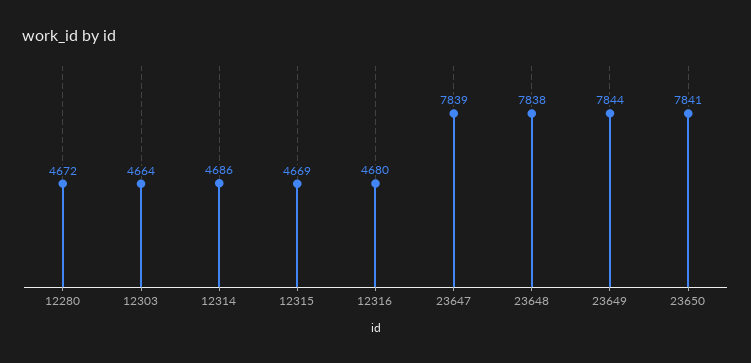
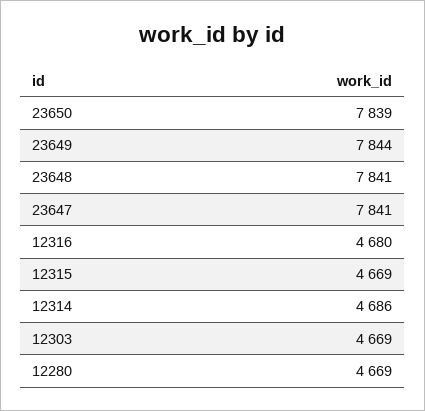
  {
-   "12280": 4672,
+   "12280": 4669,
-   "12303": 4664,
+   "12303": 4669,
    "12314": 4686,
    "12315": 4669,
    "12316": 4680,
-   "23647": 7839,
+   "23647": 7841,
-   "23648": 7838,
+   "23648": 7841,
    "23649": 7844,
-   "23650": 7841
+   "23650": 7839
  }

